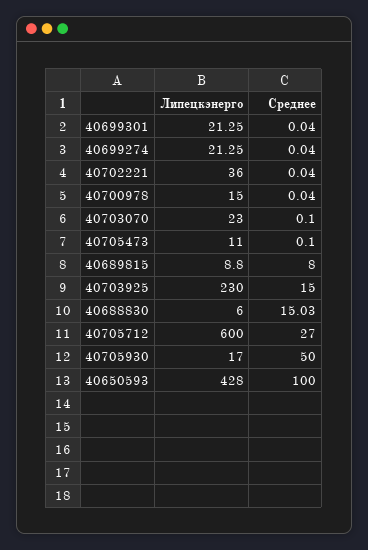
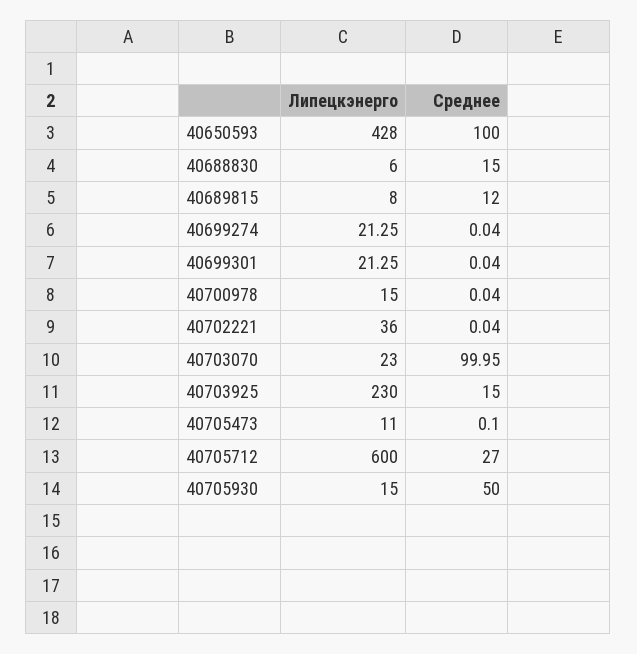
  {
    "Липецкэнерго": {
      "40699301": 21.25,
      "40699274": 21.25,
      "40702221": 36,
      "40700978": 15,
      "40703070": 23,
      "40705473": 11,
-     "40689815": 8.8,
+     "40689815": 8,
      "40703925": 230,
      "40688830": 6,
      "40705712": 600,
-     "40705930": 17,
+     "40705930": 15,
      "40650593": 428
    },
    "Среднее": {
      "40699301": 0.04,
      "40699274": 0.04,
      "40702221": 0.04,
      "40700978": 0.04,
-     "40703070": 0.1,
+     "40703070": 99.95,
      "40705473": 0.1,
-     "40689815": 8,
+     "40689815": 12,
      "40703925": 15,
-     "40688830": 15.03,
+     "40688830": 15,
      "40705712": 27,
      "40705930": 50,
      "40650593": 100
    }
  }

